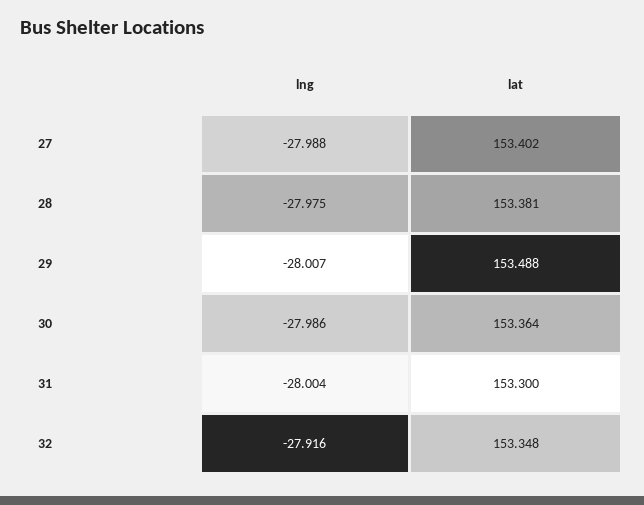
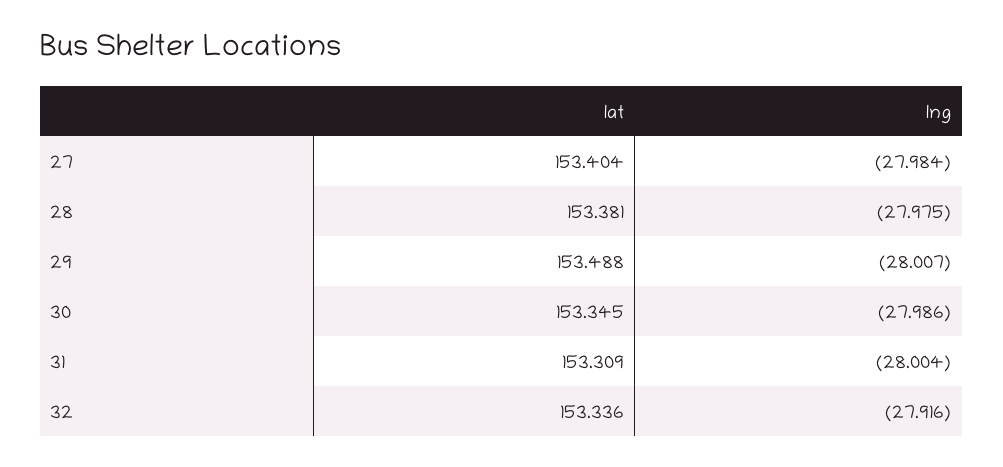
  {
    "lng": {
-     "27": -27.988,
+     "27": -27.984,
      "28": -27.975,
      "29": -28.007,
      "30": -27.986,
      "31": -28.004,
      "32": -27.916
    },
    "lat": {
-     "27": 153.402,
+     "27": 153.404,
      "28": 153.381,
      "29": 153.488,
-     "30": 153.364,
+     "30": 153.345,
-     "31": 153.3,
+     "31": 153.309,
-     "32": 153.348
+     "32": 153.336
    }
  }

